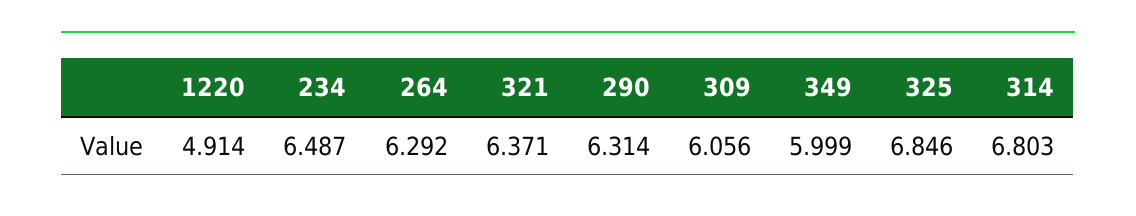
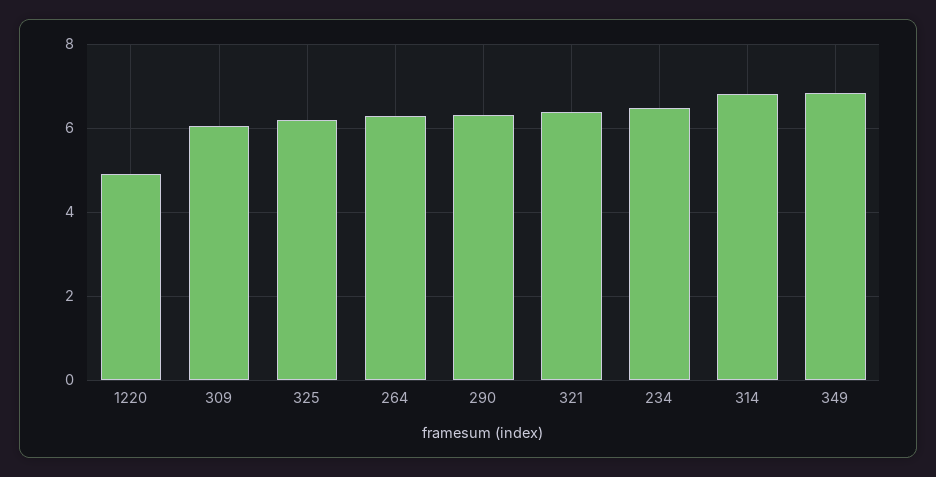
  {
    "1220": 4.914,
    "234": 6.487,
    "264": 6.292,
    "321": 6.371,
    "290": 6.314,
    "309": 6.056,
-   "349": 5.999,
+   "349": 6.8,
-   "325": 6.846,
+   "325": 6.2,
    "314": 6.803
  }

